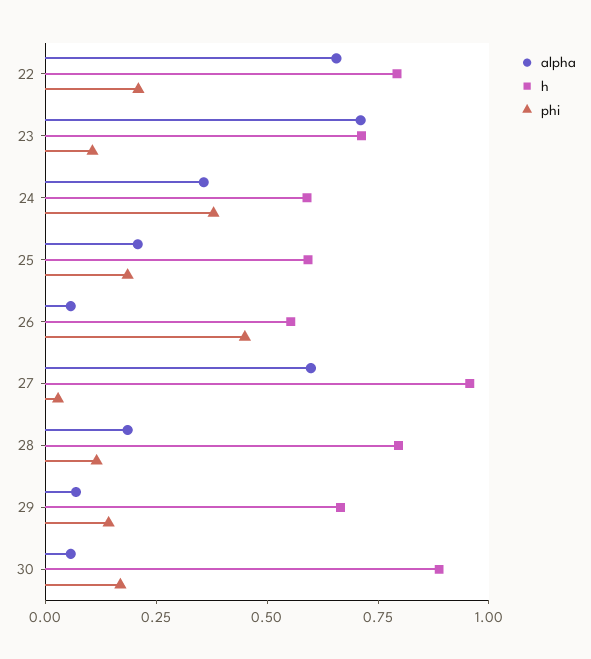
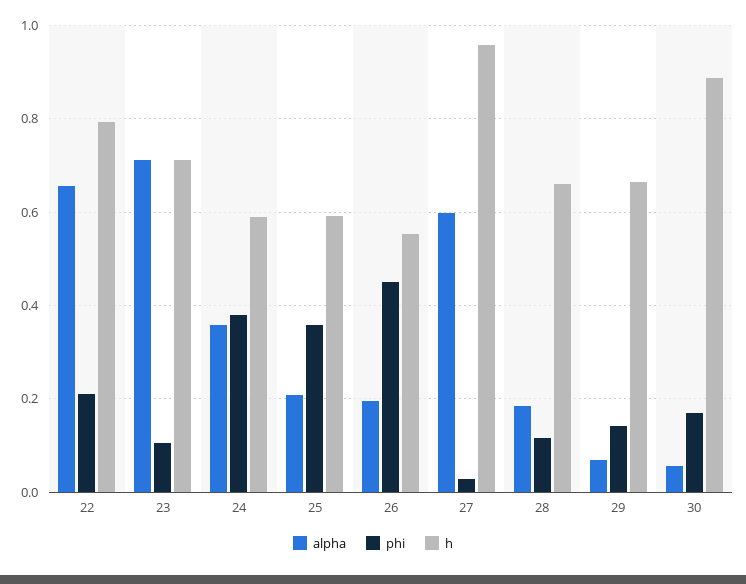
  {
    "alpha": {
      "22": 0.66,
      "23": 0.72,
      "24": 0.36,
      "25": 0.2,
-     "26": 0.05,
+     "26": 0.2,
      "27": 0.6,
      "28": 0.18,
      "29": 0.06,
      "30": 0.06
    },
    "h": {
      "22": 0.8,
      "23": 0.72,
      "24": 0.58,
      "25": 0.6,
      "26": 0.56,
      "27": 0.96,
-     "28": 0.8,
+     "28": 0.66,
      "29": 0.66,
      "30": 0.88
    },
    "phi": {
      "22": 0.2,
      "23": 0.1,
      "24": 0.38,
-     "25": 0.2,
+     "25": 0.36,
      "26": 0.44,
      "27": 0.02,
      "28": 0.12,
      "29": 0.14,
      "30": 0.16
    }
  }

